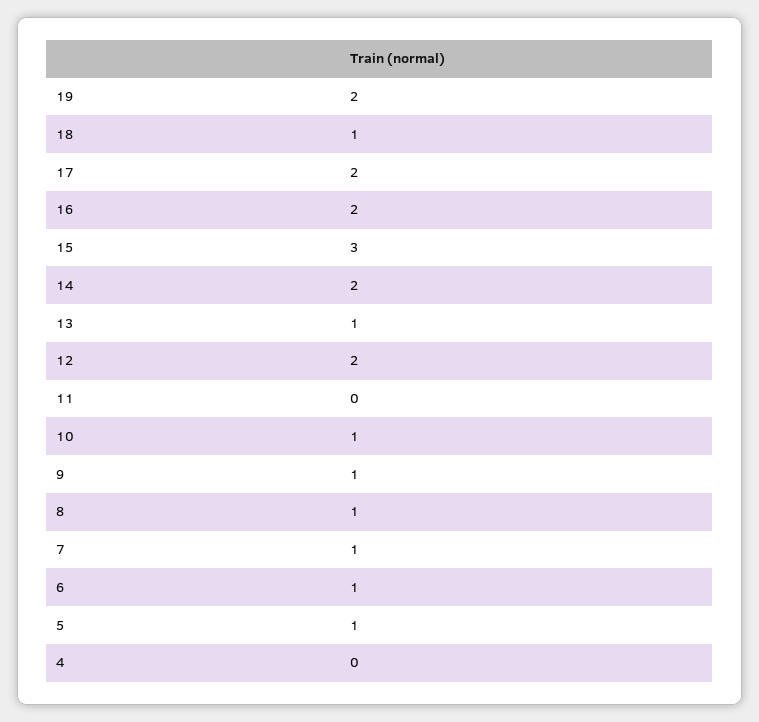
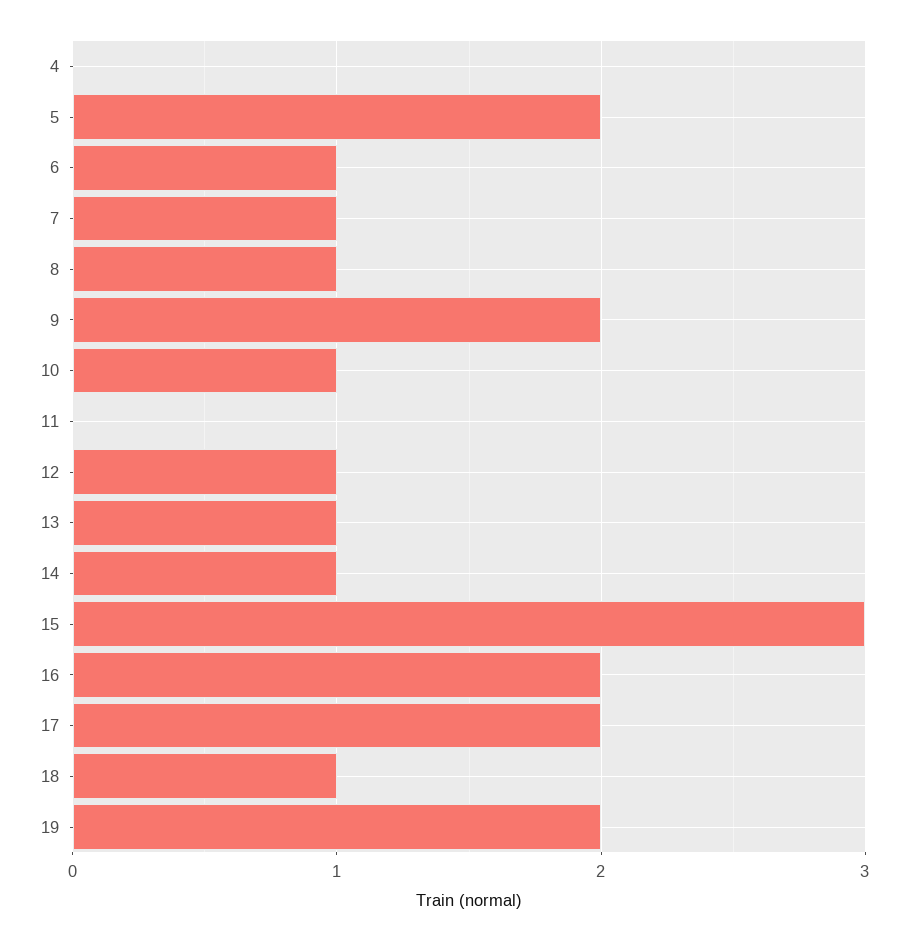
  {
    "19": 2,
    "18": 1,
    "17": 2,
    "16": 2,
    "15": 3,
-   "14": 2,
+   "14": 1,
    "13": 1,
-   "12": 2,
+   "12": 1,
    "11": 0,
    "10": 1,
-   "9": 1,
+   "9": 2,
    "8": 1,
    "7": 1,
    "6": 1,
-   "5": 1,
+   "5": 2,
    "4": 0
  }

